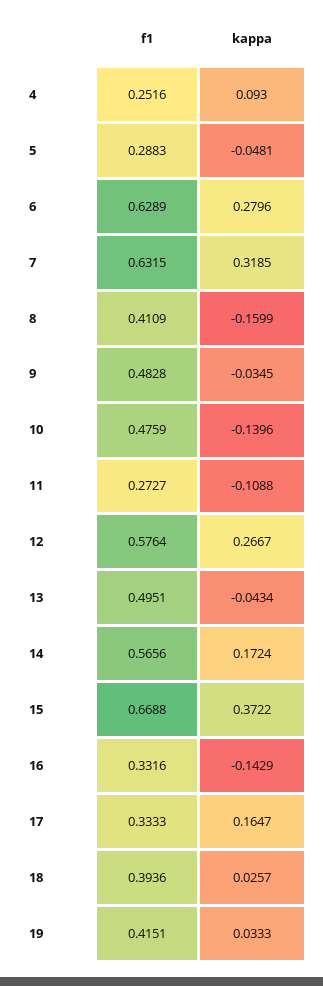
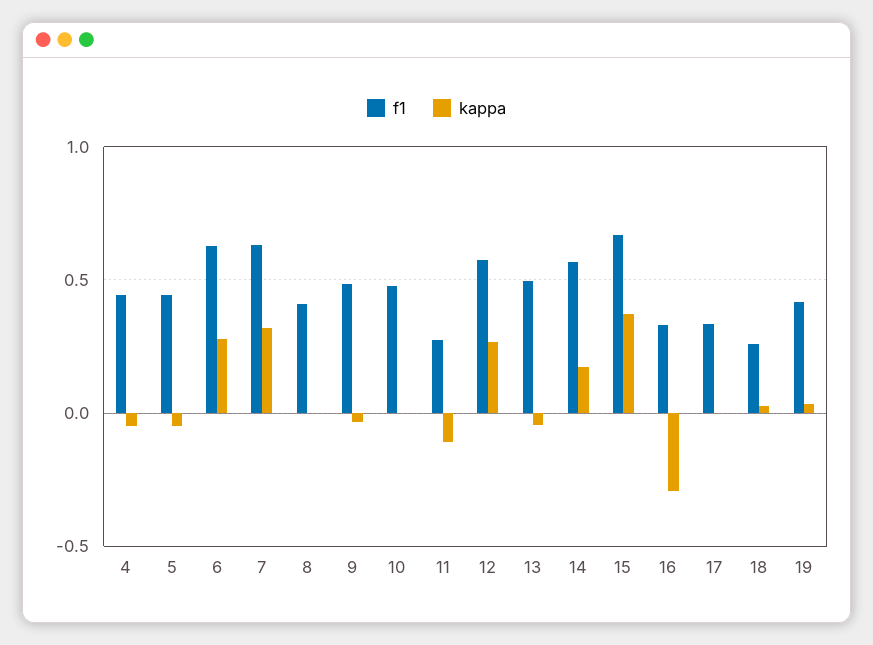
  {
    "f1": {
-     "4": 0.2516,
+     "4": 0.45,
-     "5": 0.2883,
+     "5": 0.45,
      "6": 0.6289,
      "7": 0.6315,
      "8": 0.4109,
      "9": 0.4828,
      "10": 0.4759,
      "11": 0.2727,
      "12": 0.5764,
      "13": 0.4951,
      "14": 0.5656,
      "15": 0.6688,
      "16": 0.3316,
      "17": 0.3333,
-     "18": 0.3936,
+     "18": 0.25,
      "19": 0.4151
    },
    "kappa": {
-     "4": 0.093,
+     "4": -0.05,
      "5": -0.0481,
      "6": 0.2796,
      "7": 0.3185,
-     "8": -0.1599,
+     "8": 0,
      "9": -0.0345,
-     "10": -0.1396,
+     "10": 0,
      "11": -0.1088,
      "12": 0.2667,
      "13": -0.0434,
      "14": 0.1724,
      "15": 0.3722,
-     "16": -0.1429,
+     "16": -0.3,
-     "17": 0.1647,
+     "17": 0,
      "18": 0.0257,
      "19": 0.0333
    }
  }

